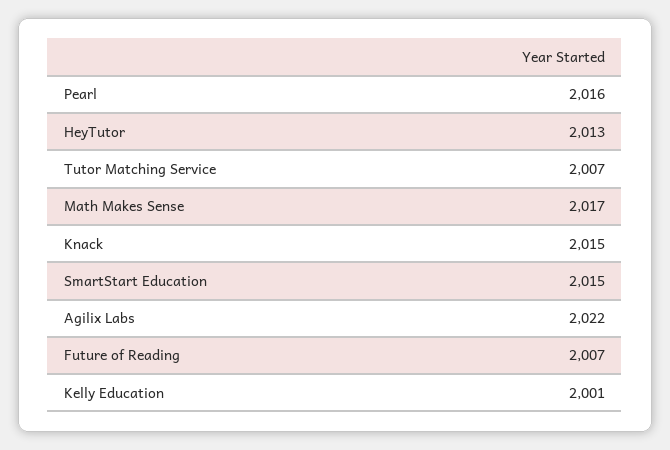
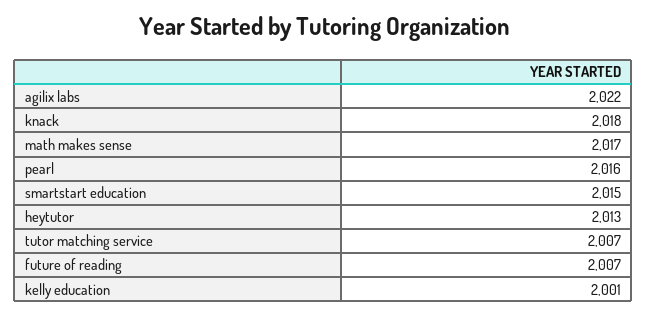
  {
    "Pearl": 2016,
    "HeyTutor": 2013,
    "Tutor Matching Service": 2007,
    "Math Makes Sense": 2017,
-   "Knack": 2015,
+   "Knack": 2018,
    "SmartStart Education": 2015,
    "Agilix Labs": 2022,
    "Future of Reading": 2007,
    "Kelly Education": 2001
  }

